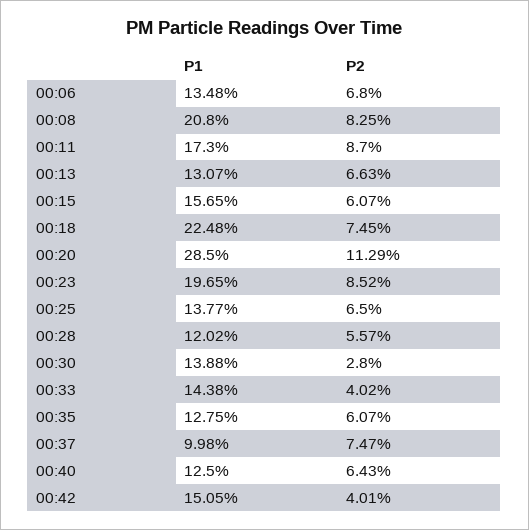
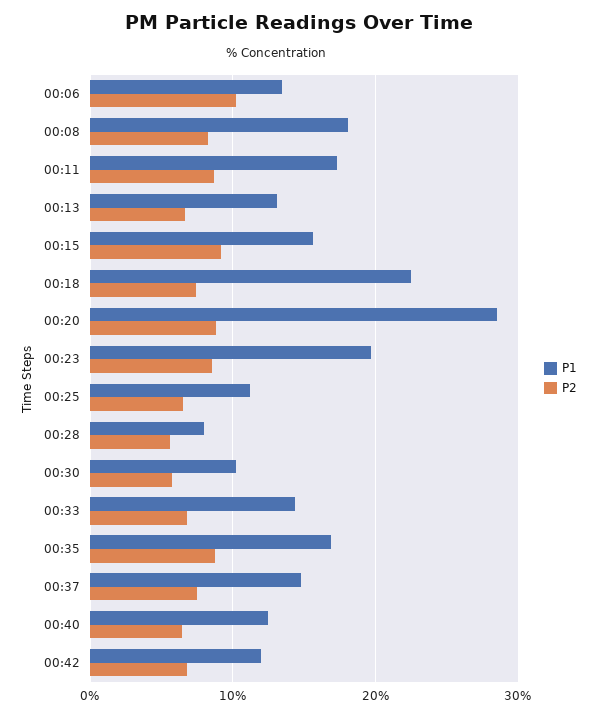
  {
    "P1": {
      "00:06": 13.48,
-     "00:08": 20.8,
+     "00:08": 18,
      "00:11": 17.3,
      "00:13": 13.07,
      "00:15": 15.65,
      "00:18": 22.48,
      "00:20": 28.5,
      "00:23": 19.65,
-     "00:25": 13.77,
+     "00:25": 11,
-     "00:28": 12.02,
+     "00:28": 8,
-     "00:30": 13.88,
+     "00:30": 10,
      "00:33": 14.38,
-     "00:35": 12.75,
+     "00:35": 17,
-     "00:37": 9.98,
+     "00:37": 15,
      "00:40": 12.5,
-     "00:42": 15.05
+     "00:42": 12
    },
    "P2": {
-     "00:06": 6.8,
+     "00:06": 10,
      "00:08": 8.25,
      "00:11": 8.7,
      "00:13": 6.63,
-     "00:15": 6.07,
+     "00:15": 9,
      "00:18": 7.45,
-     "00:20": 11.29,
+     "00:20": 9,
      "00:23": 8.52,
      "00:25": 6.5,
      "00:28": 5.57,
-     "00:30": 2.8,
+     "00:30": 6,
-     "00:33": 4.02,
+     "00:33": 7,
-     "00:35": 6.07,
+     "00:35": 9,
      "00:37": 7.47,
      "00:40": 6.43,
-     "00:42": 4.01
+     "00:42": 7
    }
  }

